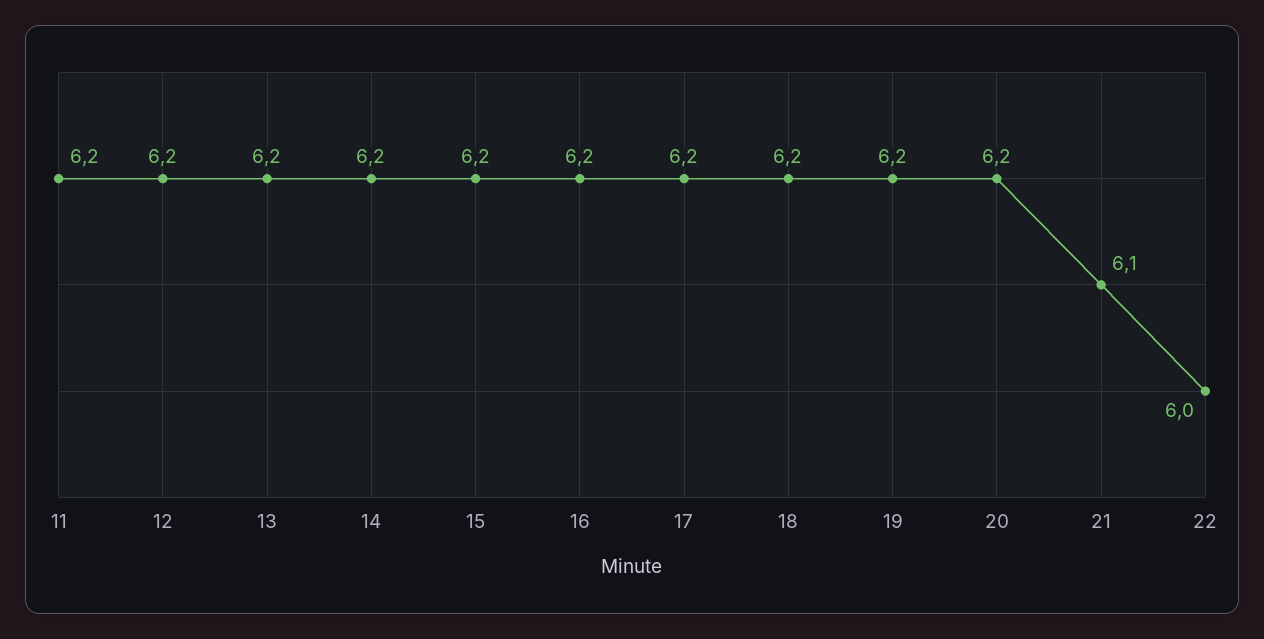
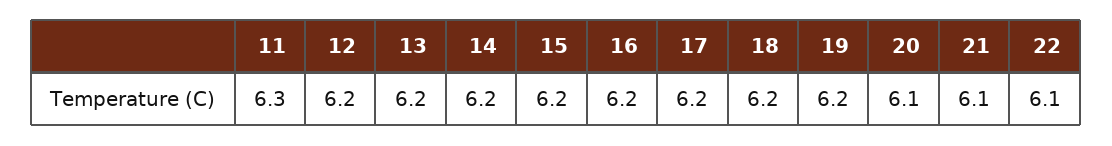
  {
-   "11": 6.2,
+   "11": 6.3,
    "12": 6.2,
    "13": 6.2,
    "14": 6.2,
    "15": 6.2,
    "16": 6.2,
    "17": 6.2,
    "18": 6.2,
    "19": 6.2,
-   "20": 6.2,
+   "20": 6.1,
    "21": 6.1,
-   "22": 6
+   "22": 6.1
  }

